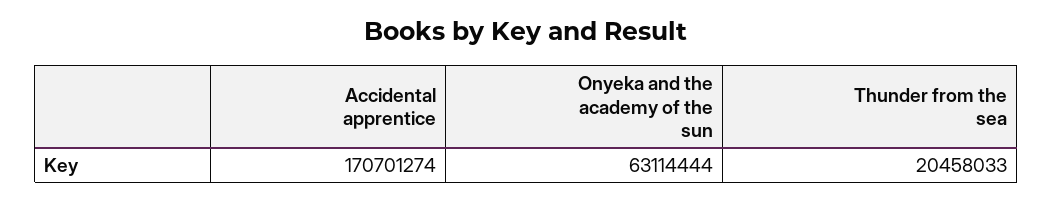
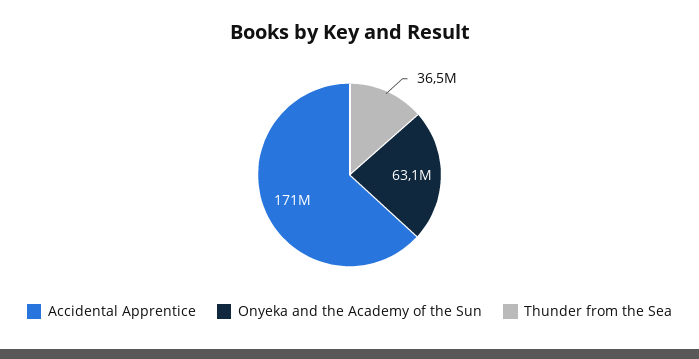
  {
    "Accidental apprentice": 170701274,
    "Onyeka and the academy of the sun": 63114444,
-   "Thunder from the sea": 20458033
+   "Thunder from the sea": 36500000
  }

